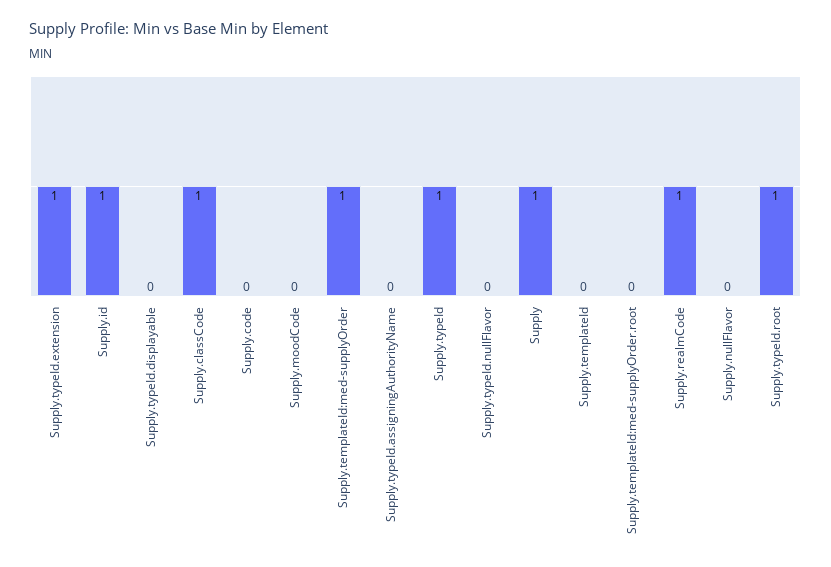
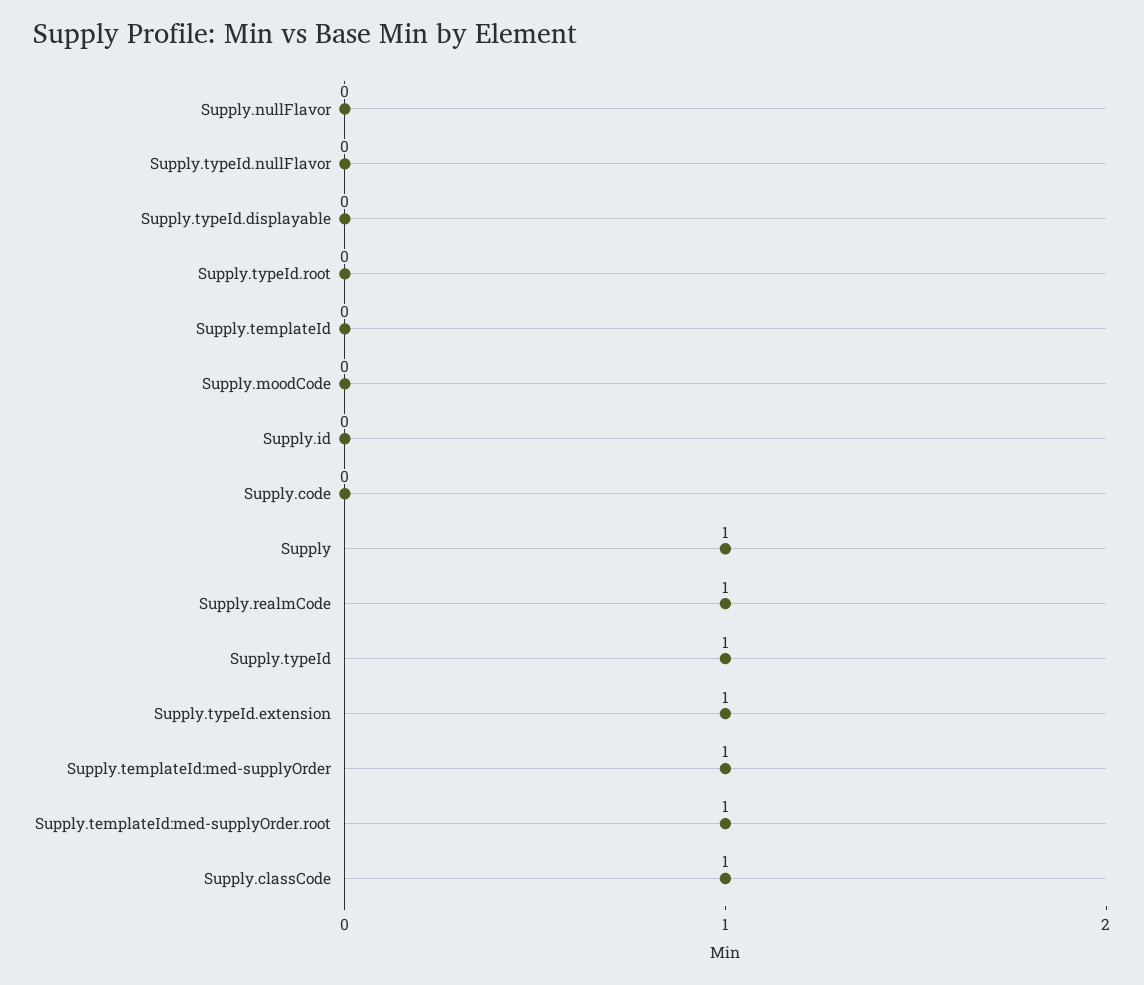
  {
    "Supply.typeId.extension": 1,
-   "Supply.id": 1,
+   "Supply.id": 0,
    "Supply.typeId.displayable": 0,
    "Supply.classCode": 1,
    "Supply.code": 0,
    "Supply.moodCode": 0,
    "Supply.templateId:med-supplyOrder": 1,
-   "Supply.typeId.assigningAuthorityName": 0,
    "Supply.typeId": 1,
    "Supply.typeId.nullFlavor": 0,
    "Supply": 1,
    "Supply.templateId": 0,
-   "Supply.templateId:med-supplyOrder.root": 0,
+   "Supply.templateId:med-supplyOrder.root": 1,
    "Supply.realmCode": 1,
    "Supply.nullFlavor": 0,
-   "Supply.typeId.root": 1
+   "Supply.typeId.root": 0
  }

